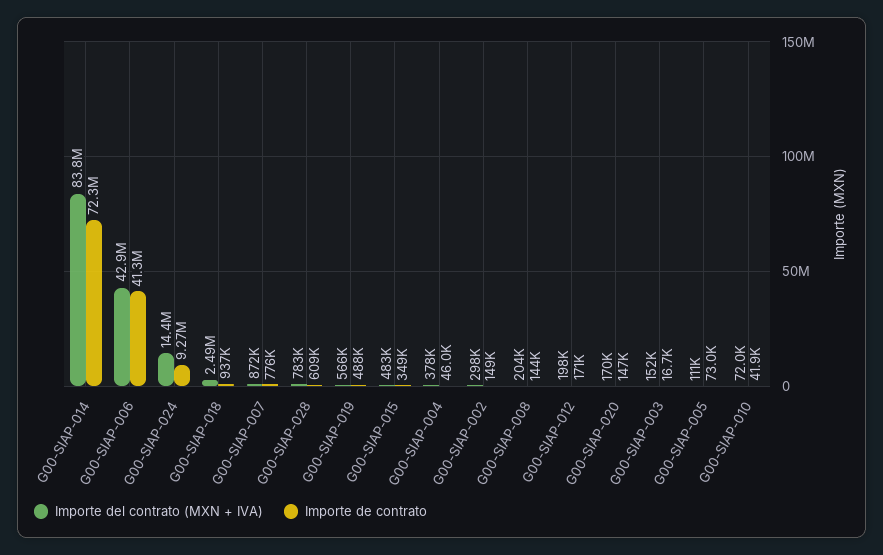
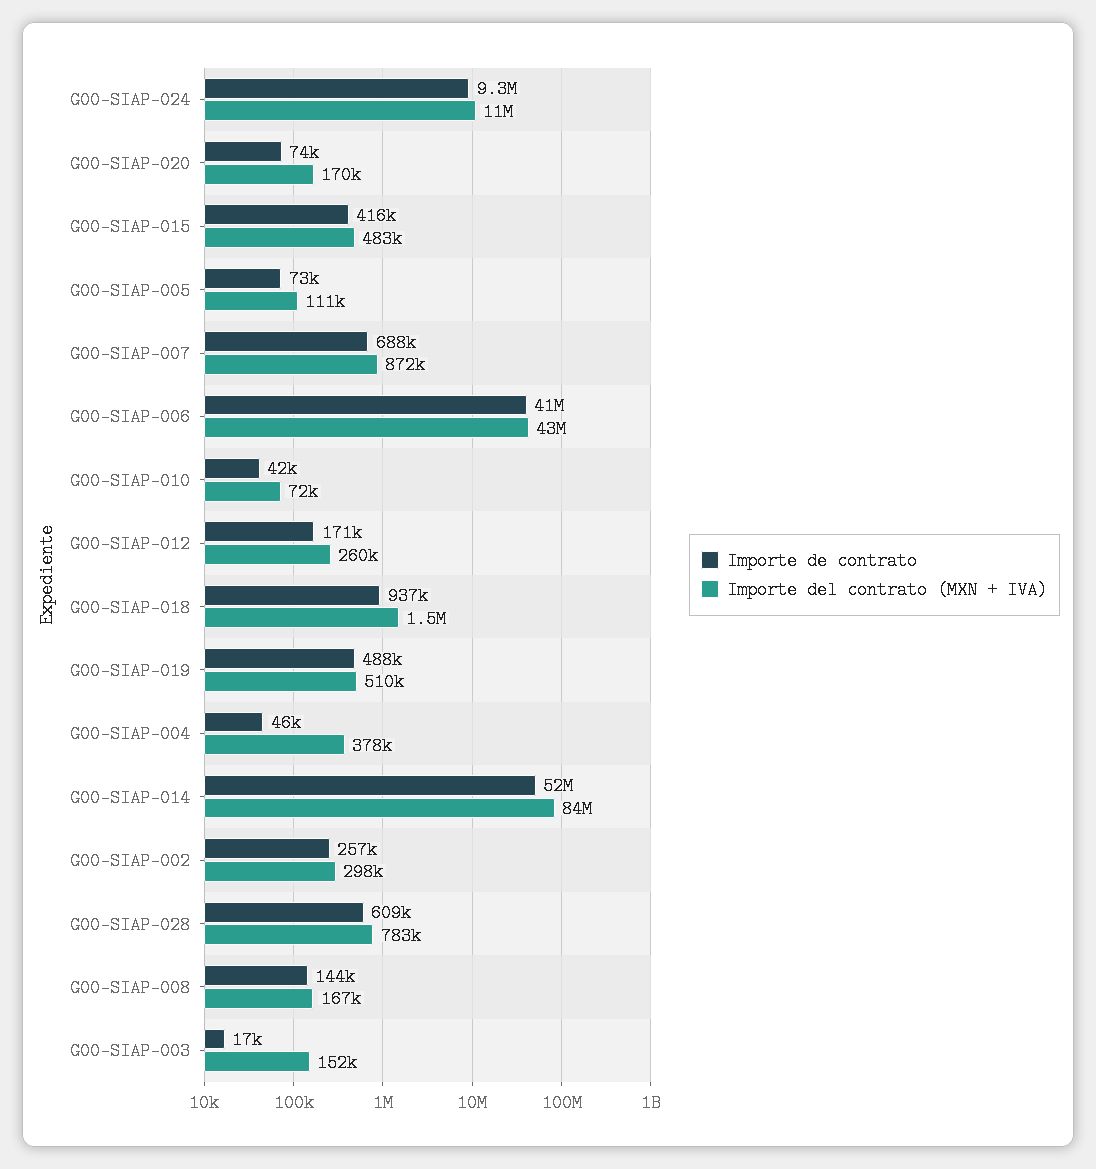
  {
    "Importe del contrato (MXN + IVA)": {
      "G00-SIAP-014": 83800000,
      "G00-SIAP-006": 42900000,
-     "G00-SIAP-024": 14400000,
+     "G00-SIAP-024": 11000000,
-     "G00-SIAP-018": 2490000,
+     "G00-SIAP-018": 1500000,
      "G00-SIAP-007": 872000,
      "G00-SIAP-028": 783000,
-     "G00-SIAP-019": 566000,
+     "G00-SIAP-019": 510000,
      "G00-SIAP-015": 483000,
      "G00-SIAP-004": 378000,
      "G00-SIAP-002": 298000,
-     "G00-SIAP-008": 204000,
+     "G00-SIAP-008": 167000,
-     "G00-SIAP-012": 198000,
+     "G00-SIAP-012": 260000,
      "G00-SIAP-020": 170000,
      "G00-SIAP-003": 152000,
      "G00-SIAP-005": 111000,
      "G00-SIAP-010": 72000
    },
    "Importe de contrato": {
-     "G00-SIAP-014": 72300000,
+     "G00-SIAP-014": 52000000,
      "G00-SIAP-006": 41300000,
      "G00-SIAP-024": 9270000,
      "G00-SIAP-018": 937000,
-     "G00-SIAP-007": 776000,
+     "G00-SIAP-007": 688000,
      "G00-SIAP-028": 609000,
      "G00-SIAP-019": 488000,
-     "G00-SIAP-015": 349000,
+     "G00-SIAP-015": 416000,
      "G00-SIAP-004": 46000,
-     "G00-SIAP-002": 149000,
+     "G00-SIAP-002": 257000,
      "G00-SIAP-008": 144000,
      "G00-SIAP-012": 171000,
-     "G00-SIAP-020": 147000,
+     "G00-SIAP-020": 74000,
      "G00-SIAP-003": 16700,
      "G00-SIAP-005": 73000,
      "G00-SIAP-010": 41900
    }
  }

